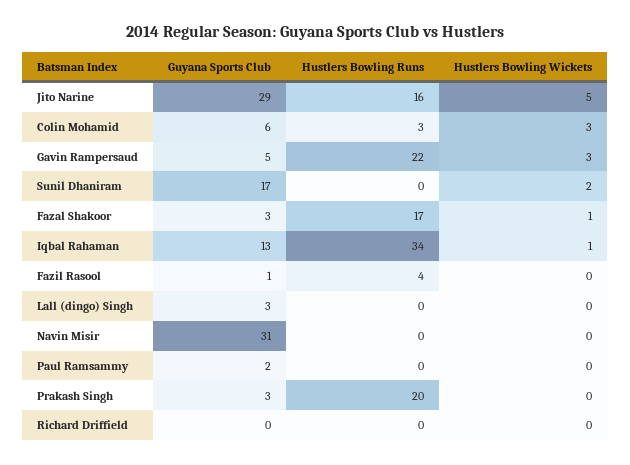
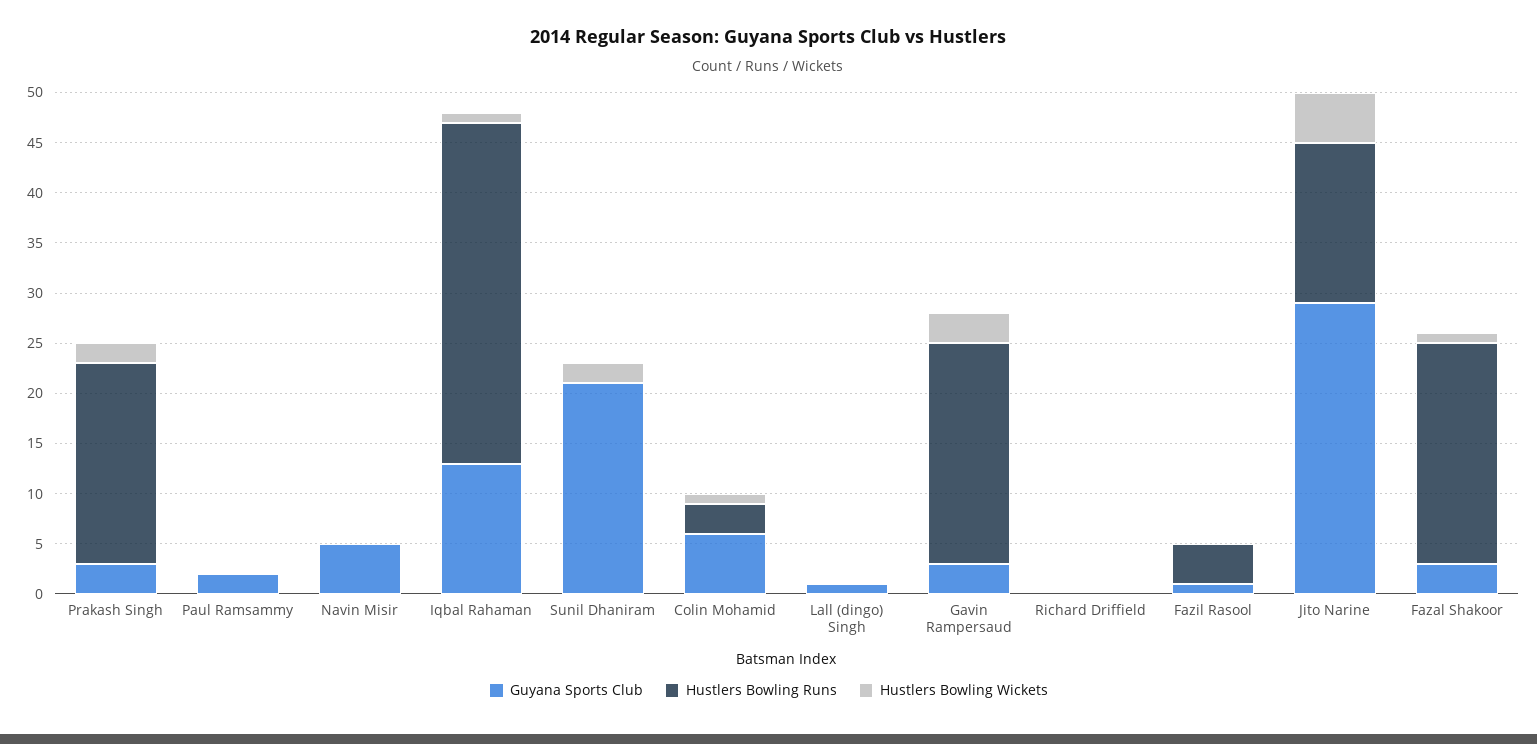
  {
    "Guyana Sports Club": {
      "Jito Narine": 29,
      "Colin Mohamid": 6,
-     "Gavin Rampersaud": 5,
+     "Gavin Rampersaud": 3,
-     "Sunil Dhaniram": 17,
+     "Sunil Dhaniram": 21,
      "Fazal Shakoor": 3,
      "Iqbal Rahaman": 13,
      "Fazil Rasool": 1,
-     "Lall (dingo) Singh": 3,
+     "Lall (dingo) Singh": 1,
-     "Navin Misir": 31,
+     "Navin Misir": 5,
      "Paul Ramsammy": 2,
      "Prakash Singh": 3,
      "Richard Driffield": 0
    },
    "Hustlers Bowling Runs": {
      "Jito Narine": 16,
      "Colin Mohamid": 3,
      "Gavin Rampersaud": 22,
      "Sunil Dhaniram": 0,
-     "Fazal Shakoor": 17,
+     "Fazal Shakoor": 22,
      "Iqbal Rahaman": 34,
      "Fazil Rasool": 4,
      "Lall (dingo) Singh": 0,
      "Navin Misir": 0,
      "Paul Ramsammy": 0,
      "Prakash Singh": 20,
      "Richard Driffield": 0
    },
    "Hustlers Bowling Wickets": {
      "Jito Narine": 5,
-     "Colin Mohamid": 3,
+     "Colin Mohamid": 1,
      "Gavin Rampersaud": 3,
      "Sunil Dhaniram": 2,
      "Fazal Shakoor": 1,
      "Iqbal Rahaman": 1,
      "Fazil Rasool": 0,
      "Lall (dingo) Singh": 0,
      "Navin Misir": 0,
      "Paul Ramsammy": 0,
-     "Prakash Singh": 0,
+     "Prakash Singh": 2,
      "Richard Driffield": 0
    }
  }

